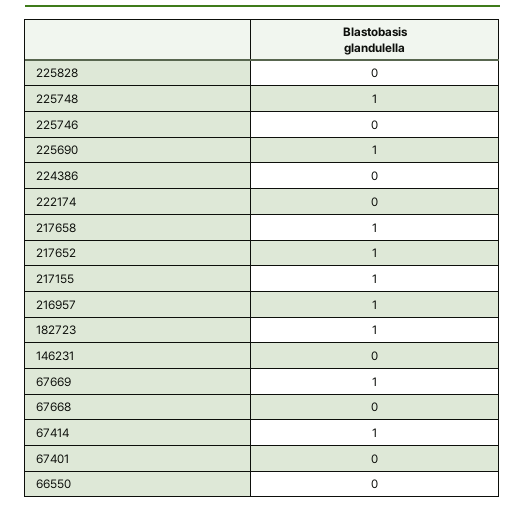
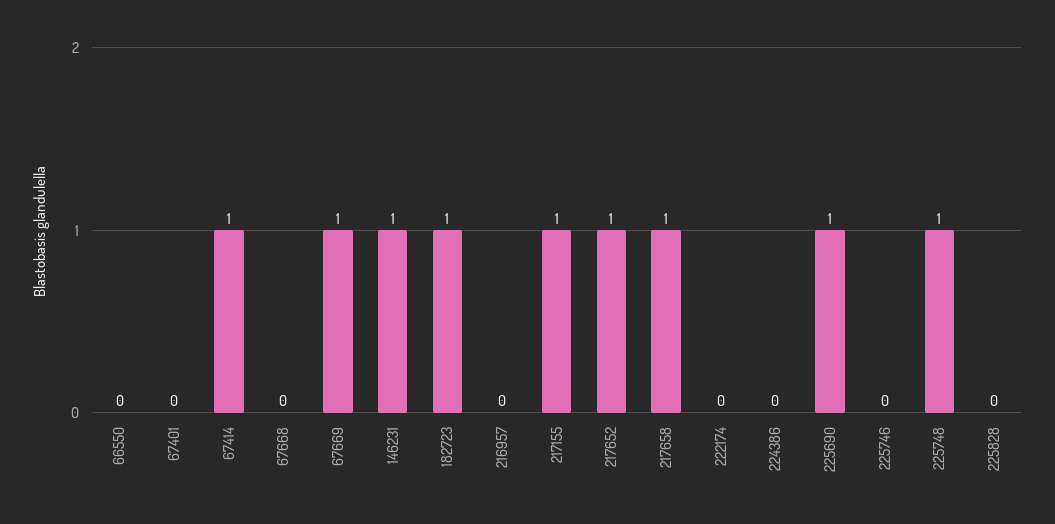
  {
    "225828": 0,
    "225748": 1,
    "225746": 0,
    "225690": 1,
    "224386": 0,
    "222174": 0,
    "217658": 1,
    "217652": 1,
    "217155": 1,
-   "216957": 1,
+   "216957": 0,
    "182723": 1,
-   "146231": 0,
+   "146231": 1,
    "67669": 1,
    "67668": 0,
    "67414": 1,
    "67401": 0,
    "66550": 0
  }

